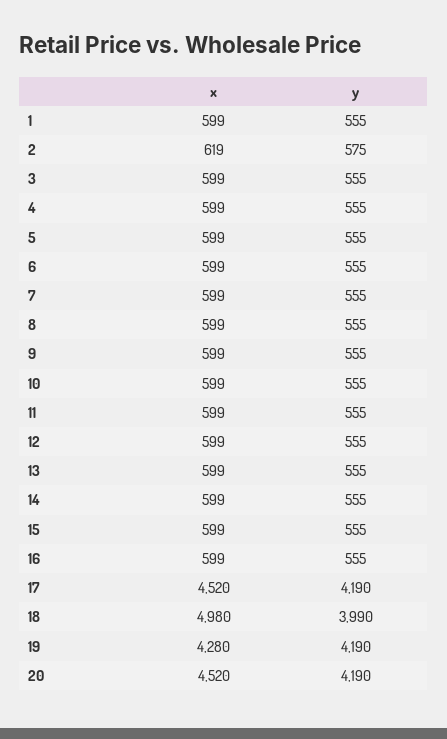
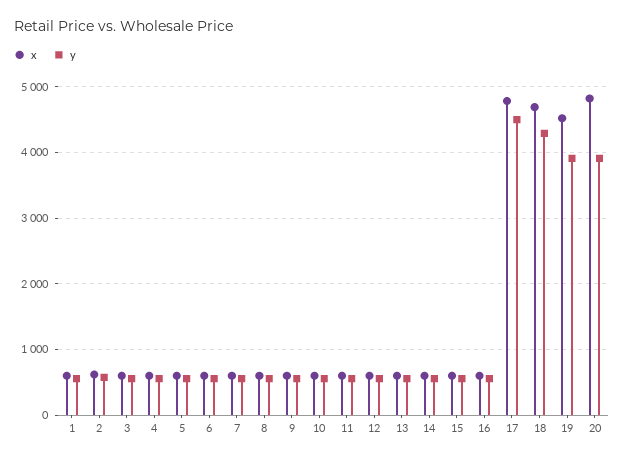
  {
    "x": {
      "1": 599,
      "2": 619,
      "3": 599,
      "4": 599,
      "5": 599,
      "6": 599,
      "7": 599,
      "8": 599,
      "9": 599,
      "10": 599,
      "11": 599,
      "12": 599,
      "13": 599,
      "14": 599,
      "15": 599,
      "16": 599,
-     "17": 4520,
+     "17": 4800,
-     "18": 4980,
+     "18": 4700,
-     "19": 4280,
+     "19": 4500,
-     "20": 4520
+     "20": 4800
    },
    "y": {
      "1": 555,
      "2": 575,
      "3": 555,
      "4": 555,
      "5": 555,
      "6": 555,
      "7": 555,
      "8": 555,
      "9": 555,
      "10": 555,
      "11": 555,
      "12": 555,
      "13": 555,
      "14": 555,
      "15": 555,
      "16": 555,
-     "17": 4190,
+     "17": 4500,
-     "18": 3990,
+     "18": 4300,
-     "19": 4190,
+     "19": 3900,
-     "20": 4190
+     "20": 3900
    }
  }

